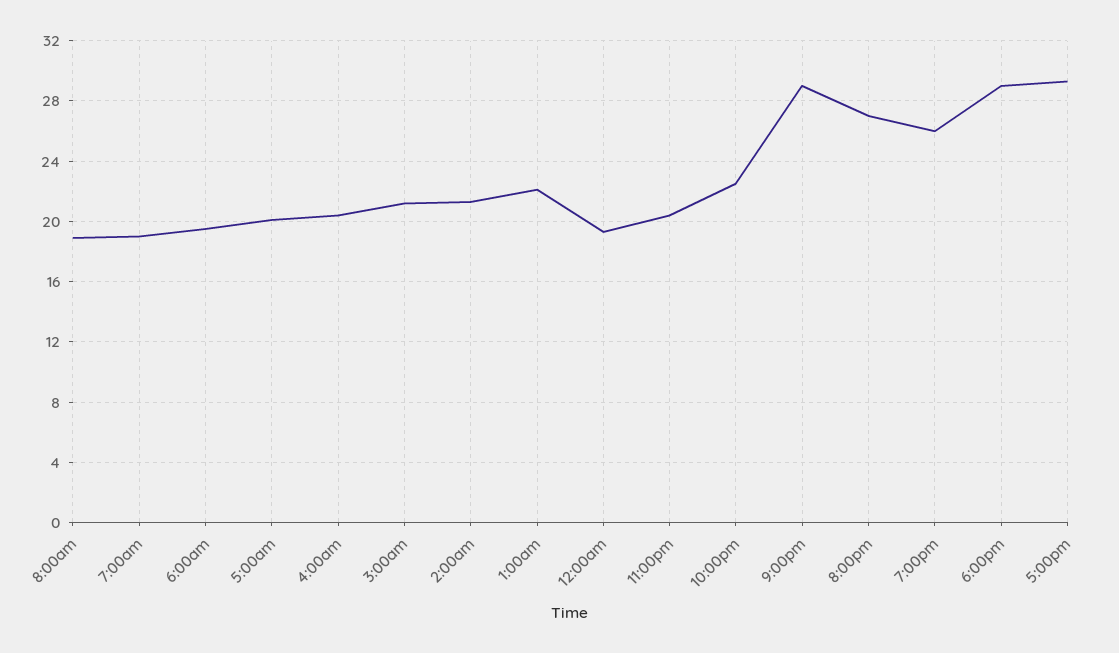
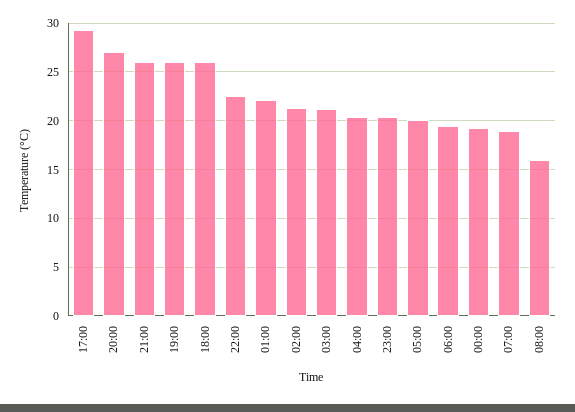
  {
-   "8:00am": 19,
+   "8:00am": 16,
    "7:00am": 19,
    "6:00am": 19.5,
    "5:00am": 20,
    "4:00am": 20.5,
    "3:00am": 21,
    "2:00am": 21.5,
    "1:00am": 22,
    "12:00am": 19.5,
    "11:00pm": 20.5,
    "10:00pm": 22.5,
-   "9:00pm": 29,
+   "9:00pm": 26,
    "8:00pm": 27,
    "7:00pm": 26,
-   "6:00pm": 29,
+   "6:00pm": 26,
    "5:00pm": 29.5
  }

